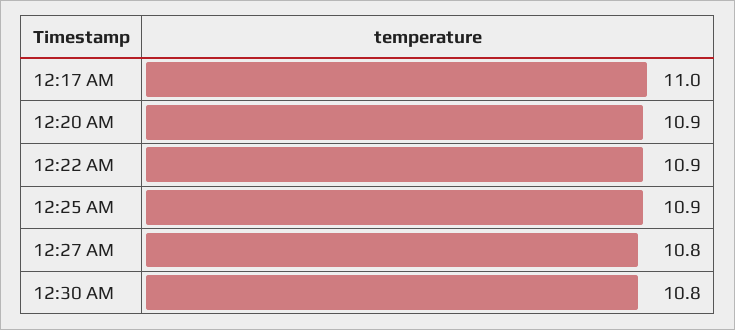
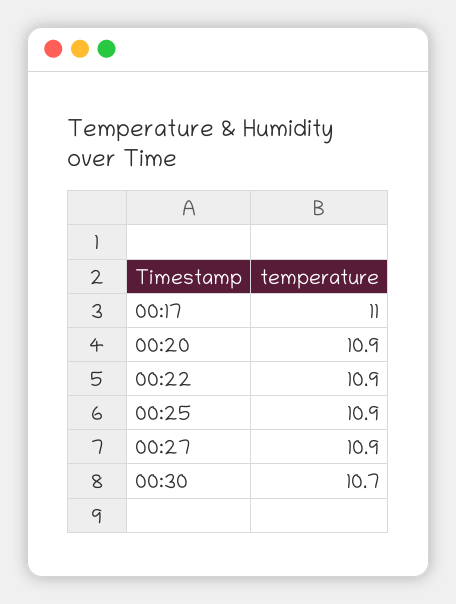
  {
    "12:17 AM": 11,
    "12:20 AM": 10.9,
    "12:22 AM": 10.9,
    "12:25 AM": 10.9,
-   "12:27 AM": 10.8,
+   "12:27 AM": 10.9,
-   "12:30 AM": 10.8
+   "12:30 AM": 10.7
  }

